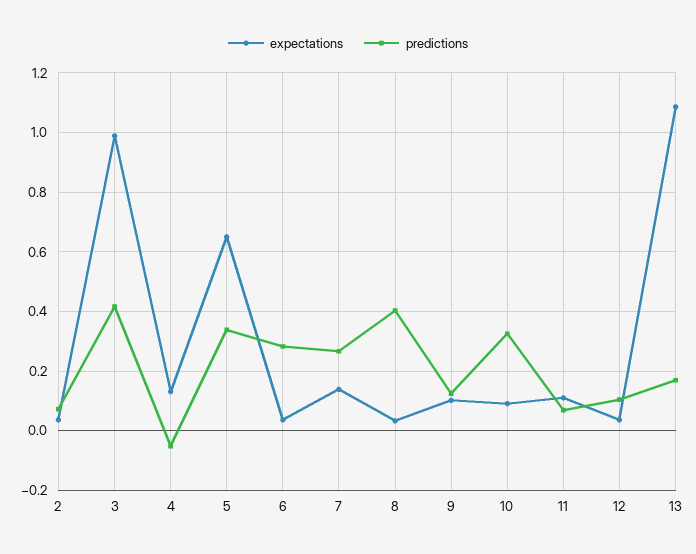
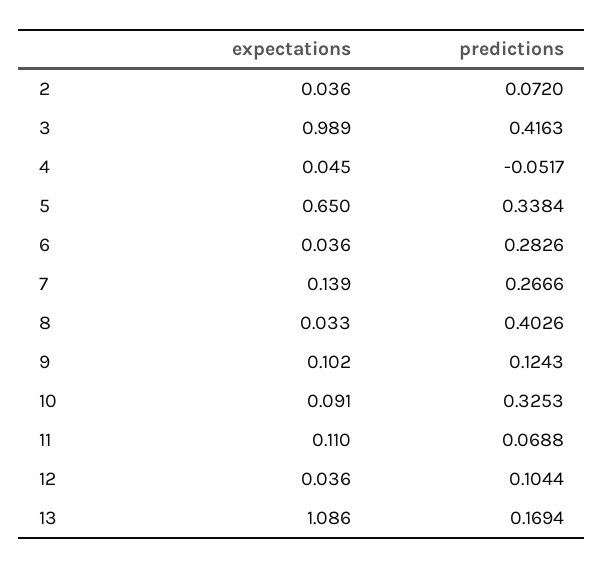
  {
    "expectations": {
      "2": 0.036,
      "3": 0.989,
-     "4": 0.125,
+     "4": 0.045,
      "5": 0.65,
      "6": 0.036,
      "7": 0.139,
      "8": 0.033,
      "9": 0.102,
      "10": 0.091,
      "11": 0.11,
      "12": 0.036,
      "13": 1.086
    },
    "predictions": {
      "2": 0.072,
      "3": 0.4163,
      "4": -0.0517,
      "5": 0.3384,
      "6": 0.2826,
      "7": 0.2666,
      "8": 0.4026,
      "9": 0.1243,
      "10": 0.3253,
      "11": 0.0688,
      "12": 0.1044,
      "13": 0.1694
    }
  }

